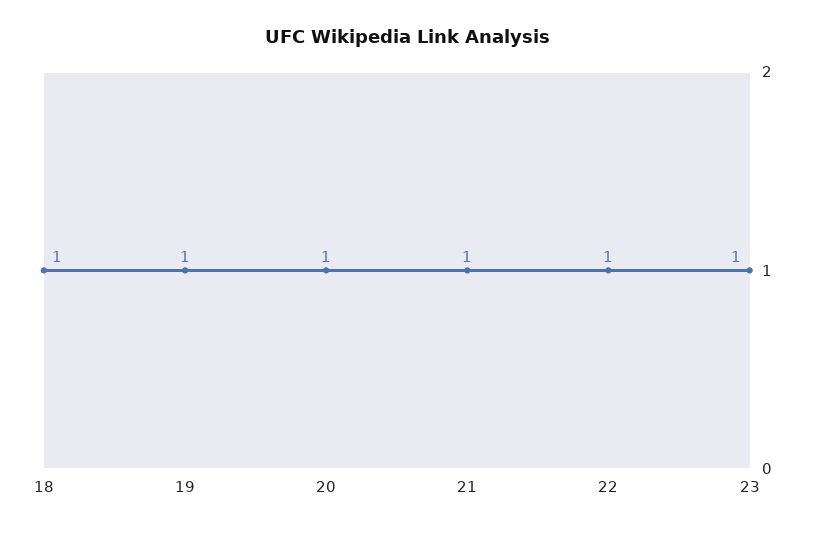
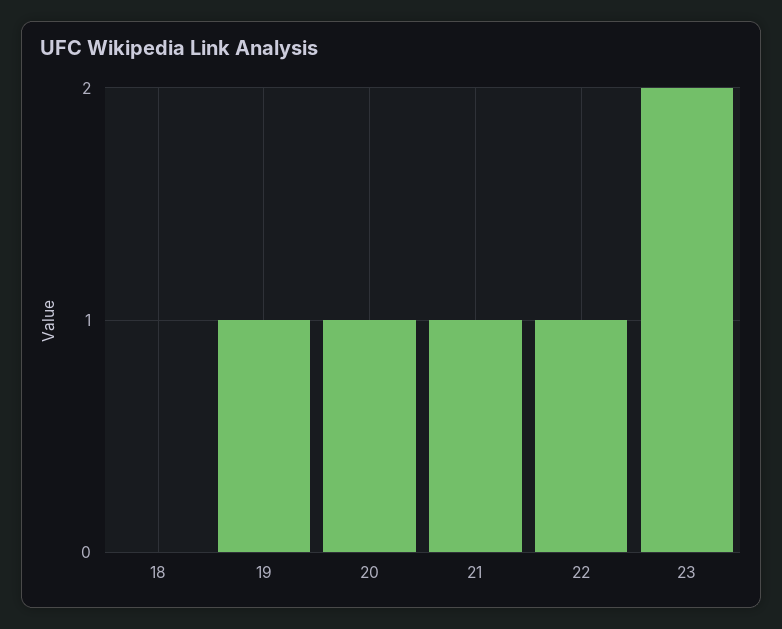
  {
-   "18": 1,
+   "18": 0,
    "19": 1,
    "20": 1,
    "21": 1,
    "22": 1,
-   "23": 1
+   "23": 2
  }

